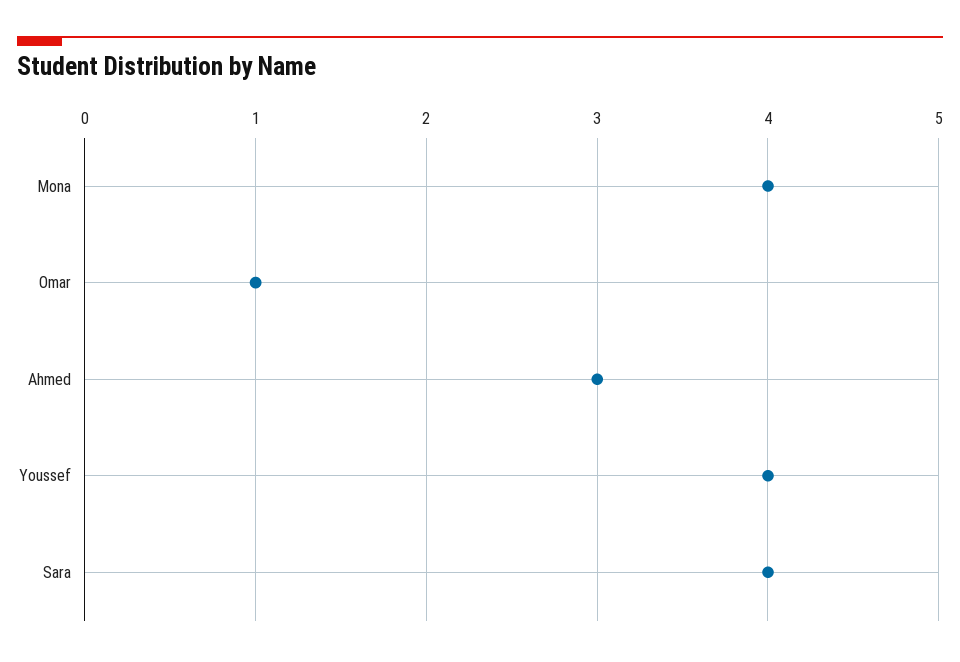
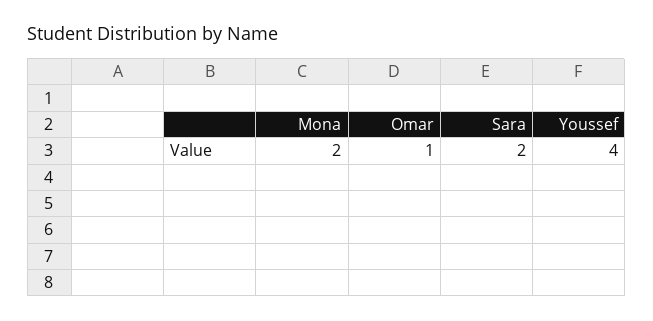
  {
-   "Mona": 4,
+   "Mona": 2,
    "Omar": 1,
-   "Ahmed": 3,
    "Youssef": 4,
-   "Sara": 4
+   "Sara": 2
  }

